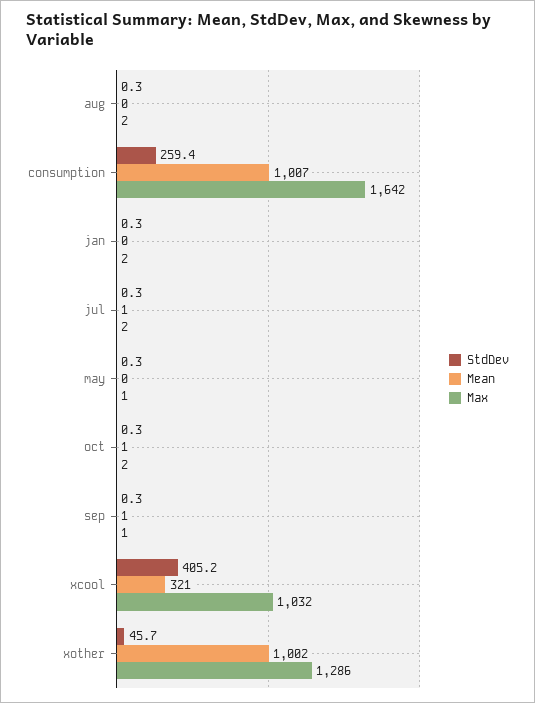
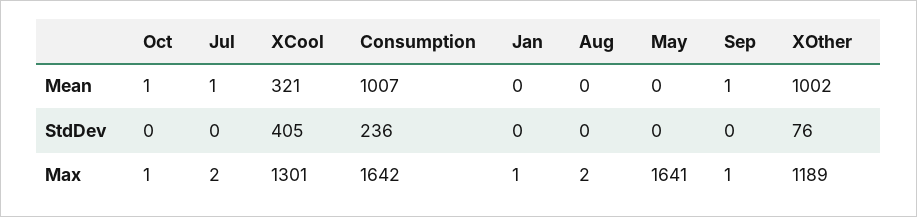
  {
    "StdDev": {
      "aug": 0.3,
-     "consumption": 259.4,
+     "consumption": 236,
      "jan": 0.3,
      "jul": 0.3,
      "may": 0.3,
      "oct": 0.3,
      "sep": 0.3,
      "xcool": 405.2,
-     "xother": 45.7
+     "xother": 76
    },
    "Mean": {
      "aug": 0,
      "consumption": 1007,
      "jan": 0,
      "jul": 1,
      "may": 0,
      "oct": 1,
      "sep": 1,
      "xcool": 321,
      "xother": 1002
    },
    "Max": {
      "aug": 2,
      "consumption": 1642,
-     "jan": 2,
+     "jan": 1,
      "jul": 2,
-     "may": 1,
+     "may": 1641,
-     "oct": 2,
+     "oct": 1,
      "sep": 1,
-     "xcool": 1032,
+     "xcool": 1301,
-     "xother": 1286
+     "xother": 1189
    }
  }

